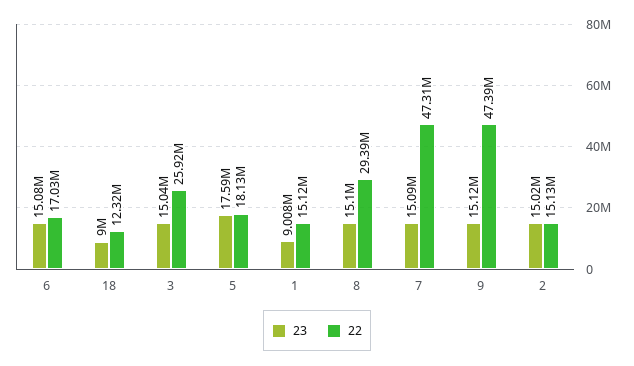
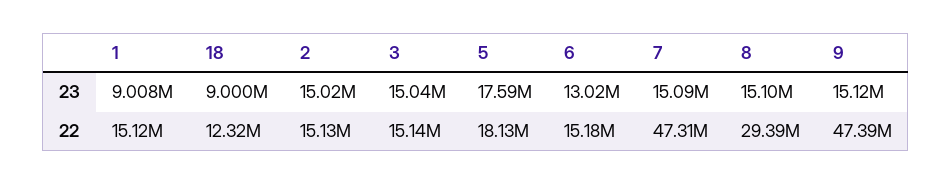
  {
    "23": {
-     "6": 15080000,
+     "6": 13020000,
      "18": 9000000,
      "3": 15040000,
      "5": 17590000,
      "1": 9008000,
      "8": 15100000,
      "7": 15090000,
      "9": 15120000,
      "2": 15020000
    },
    "22": {
-     "6": 17030000,
+     "6": 15180000,
      "18": 12320000,
-     "3": 25920000,
+     "3": 15140000,
      "5": 18130000,
      "1": 15120000,
      "8": 29390000,
      "7": 47310000,
      "9": 47390000,
      "2": 15130000
    }
  }

